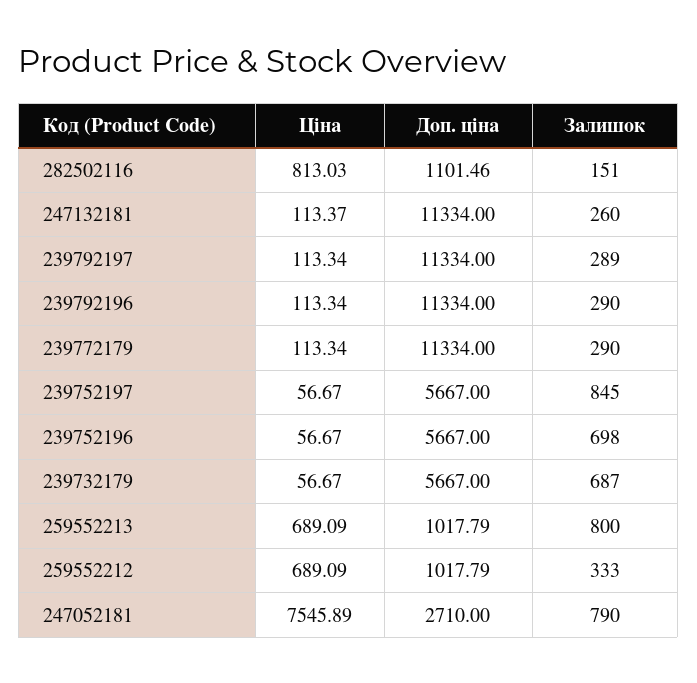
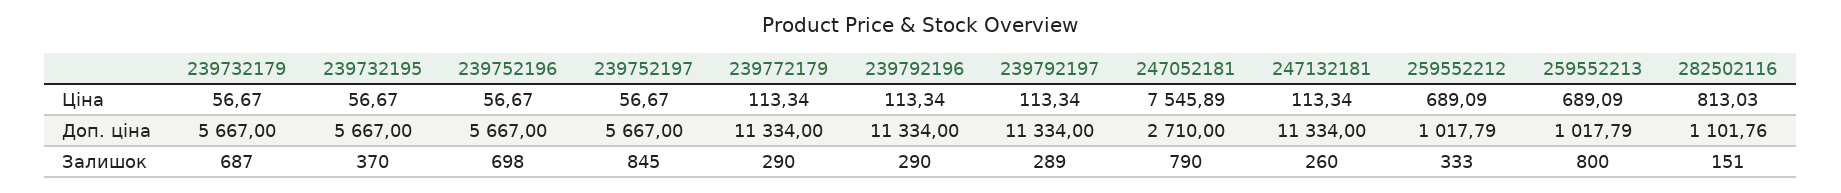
  {
    "Ціна": {
      "282502116": 813.03,
-     "247132181": 113.37,
+     "247132181": 113.34,
      "239792197": 113.34,
      "239792196": 113.34,
      "239772179": 113.34,
      "239752197": 56.67,
      "239752196": 56.67,
      "239732179": 56.67,
      "259552213": 689.09,
      "259552212": 689.09,
-     "247052181": 7545.89
+     "247052181": 7545.89,
+     "239732195": 56.67
    },
    "Доп. ціна": {
-     "282502116": 1101.46,
+     "282502116": 1101.76,
      "247132181": 11334,
      "239792197": 11334,
      "239792196": 11334,
      "239772179": 11334,
      "239752197": 5667,
      "239752196": 5667,
      "239732179": 5667,
      "259552213": 1017.79,
      "259552212": 1017.79,
-     "247052181": 2710
+     "247052181": 2710,
+     "239732195": 5667
    },
    "Залишок": {
      "282502116": 151,
      "247132181": 260,
      "239792197": 289,
      "239792196": 290,
      "239772179": 290,
      "239752197": 845,
      "239752196": 698,
      "239732179": 687,
      "259552213": 800,
      "259552212": 333,
-     "247052181": 790
+     "247052181": 790,
+     "239732195": 370
    }
  }

